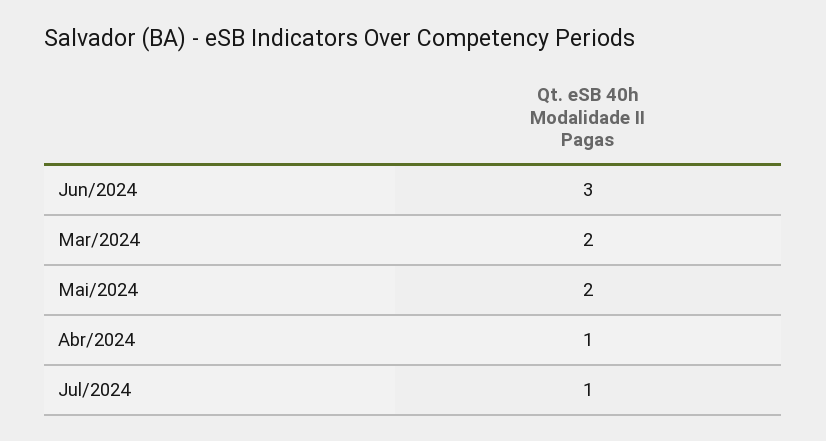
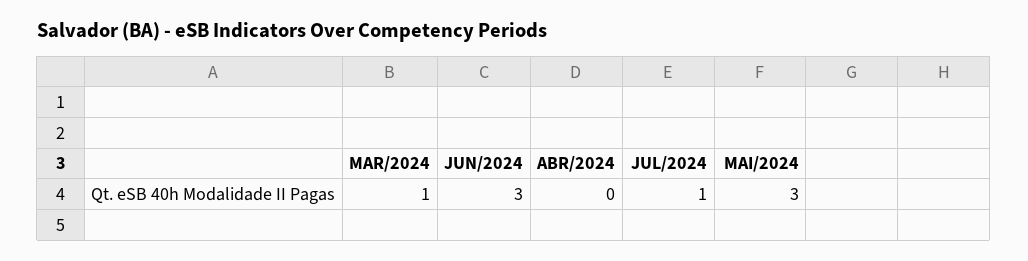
  {
    "Jun/2024": 3,
-   "Mar/2024": 2,
+   "Mar/2024": 1,
-   "Mai/2024": 2,
+   "Mai/2024": 3,
-   "Abr/2024": 1,
+   "Abr/2024": 0,
    "Jul/2024": 1
  }

